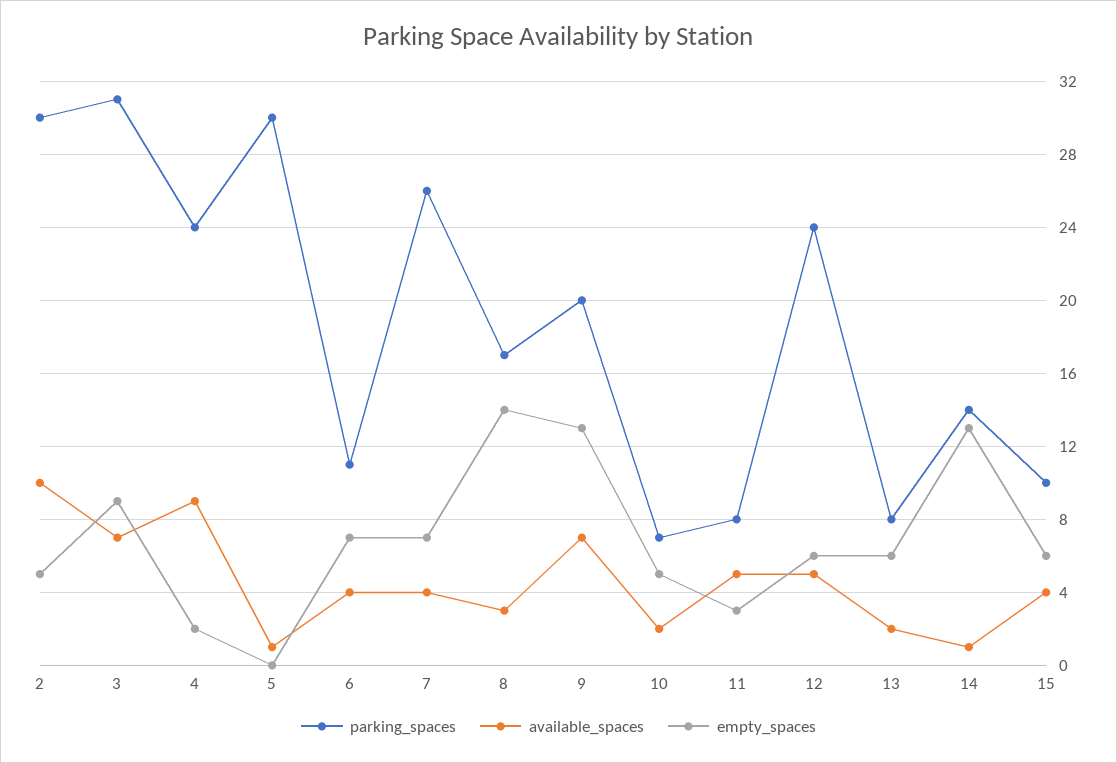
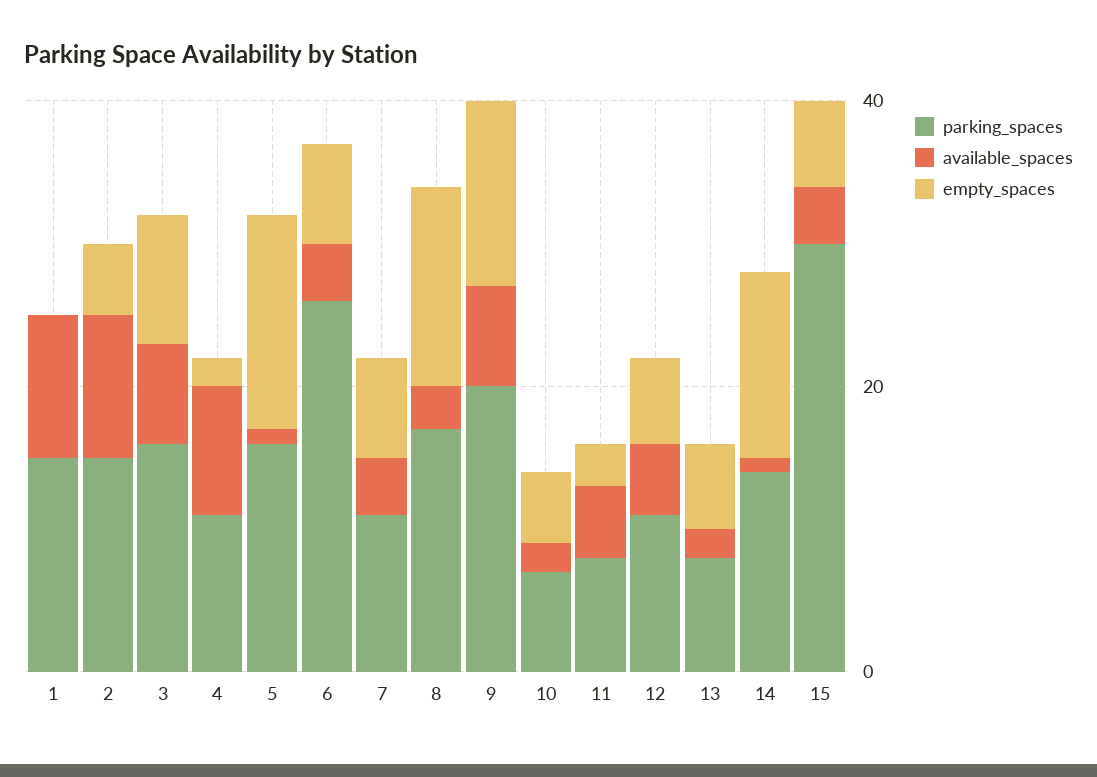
  {
    "parking_spaces": {
-     "2": 30,
+     "2": 15,
-     "3": 31,
+     "3": 15,
-     "4": 24,
+     "4": 10,
-     "5": 30,
+     "5": 15,
-     "6": 11,
+     "6": 25,
-     "7": 26,
+     "7": 10,
      "8": 17,
      "9": 20,
      "10": 7,
      "11": 8,
-     "12": 24,
+     "12": 10,
      "13": 8,
      "14": 14,
-     "15": 10
+     "15": 30,
+     "1": 15
    },
    "available_spaces": {
      "2": 10,
      "3": 7,
      "4": 9,
      "5": 1,
      "6": 4,
      "7": 4,
      "8": 3,
      "9": 7,
      "10": 2,
      "11": 5,
      "12": 5,
      "13": 2,
      "14": 1,
-     "15": 4
+     "15": 4,
+     "1": 10
    },
    "empty_spaces": {
      "2": 5,
      "3": 9,
      "4": 2,
-     "5": 0,
+     "5": 15,
      "6": 7,
      "7": 7,
      "8": 14,
      "9": 13,
      "10": 5,
      "11": 3,
      "12": 6,
      "13": 6,
      "14": 13,
-     "15": 6
+     "15": 6,
+     "1": 0
    }
  }

